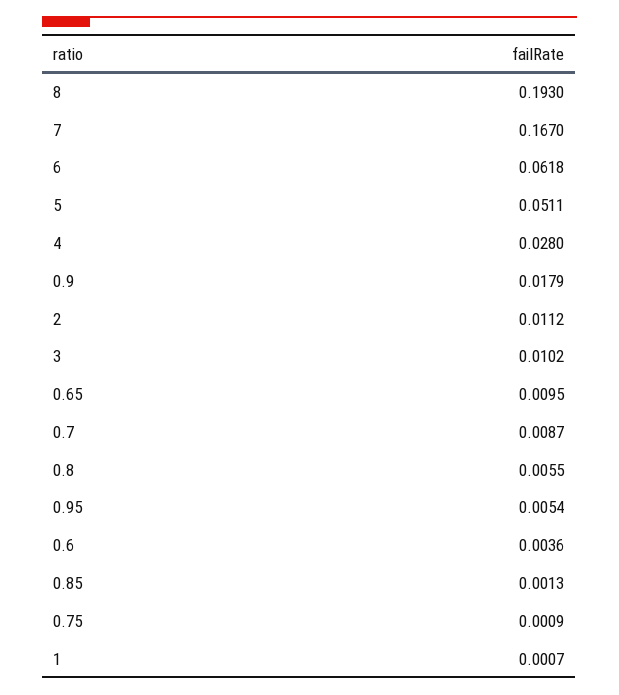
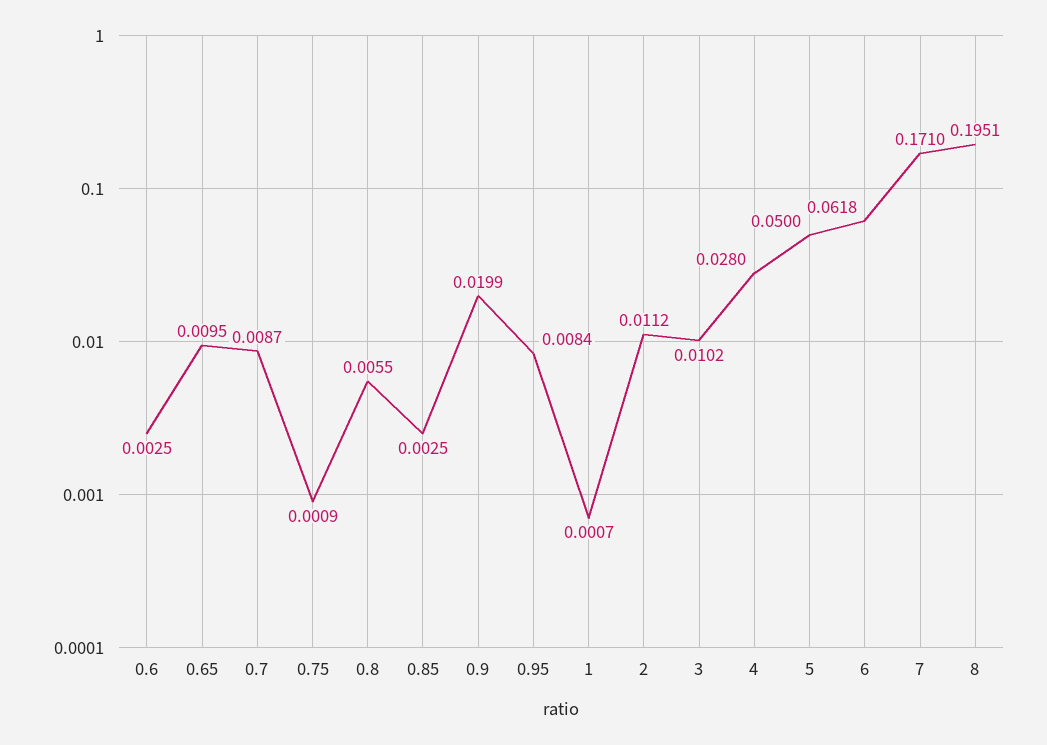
  {
-   "8": 0.193,
+   "8": 0.1951,
-   "7": 0.167,
+   "7": 0.171,
    "6": 0.0618,
-   "5": 0.0511,
+   "5": 0.05,
    "4": 0.028,
-   "0.9": 0.0179,
+   "0.9": 0.0199,
    "2": 0.0112,
    "3": 0.0102,
    "0.65": 0.0095,
    "0.7": 0.0087,
    "0.8": 0.0055,
-   "0.95": 0.0054,
+   "0.95": 0.0084,
-   "0.6": 0.0036,
+   "0.6": 0.0025,
-   "0.85": 0.0013,
+   "0.85": 0.0025,
    "0.75": 0.0009,
    "1": 0.0007
  }

